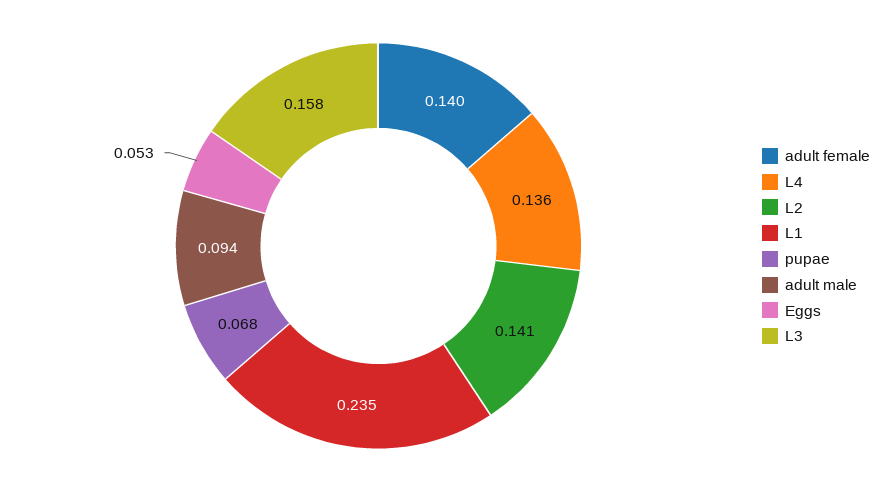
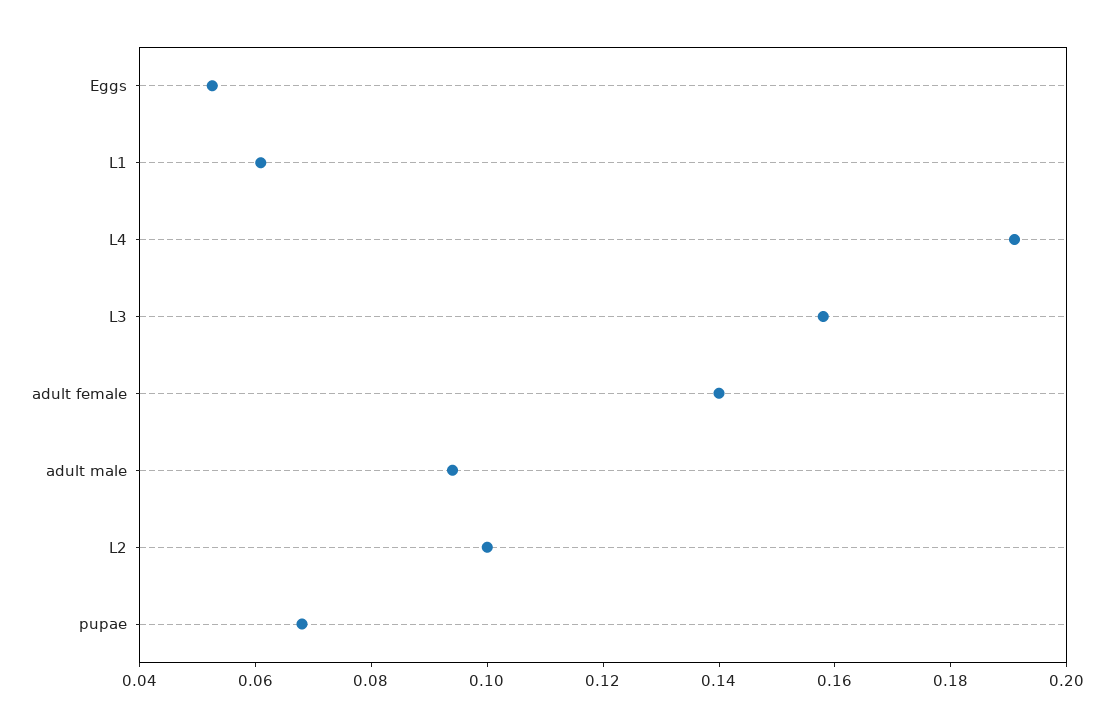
  {
    "adult female": 0.14,
-   "L4": 0.136,
+   "L4": 0.19,
-   "L2": 0.141,
+   "L2": 0.1,
-   "L1": 0.235,
+   "L1": 0.06,
    "pupae": 0.068,
    "adult male": 0.094,
    "Eggs": 0.053,
    "L3": 0.158
  }

